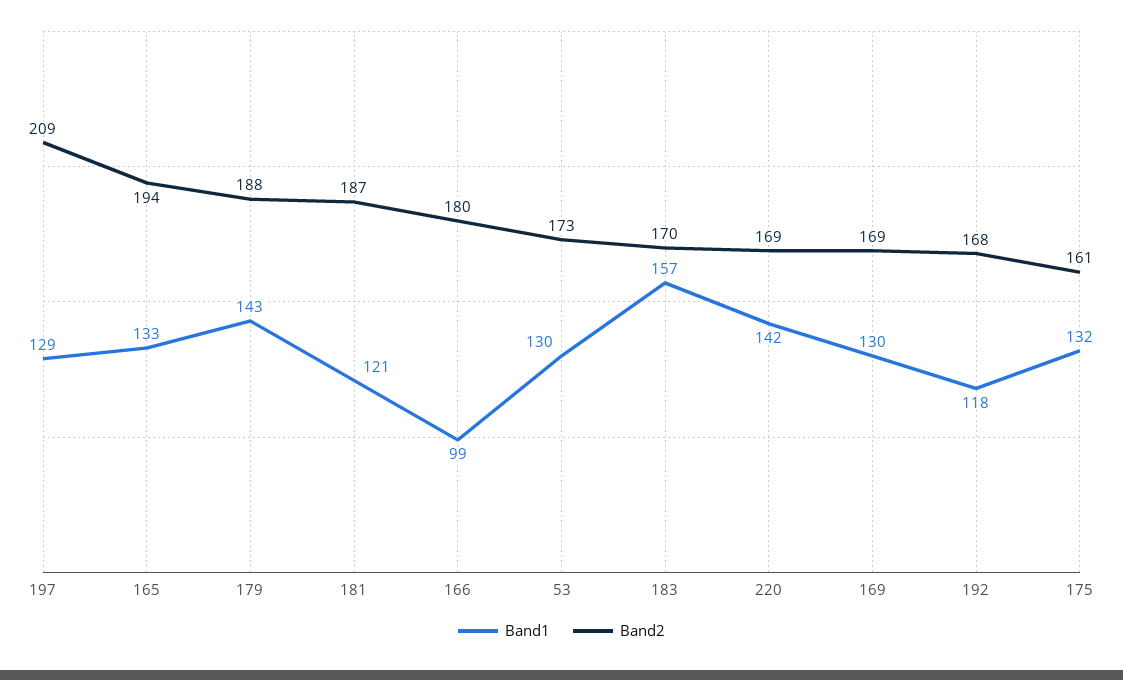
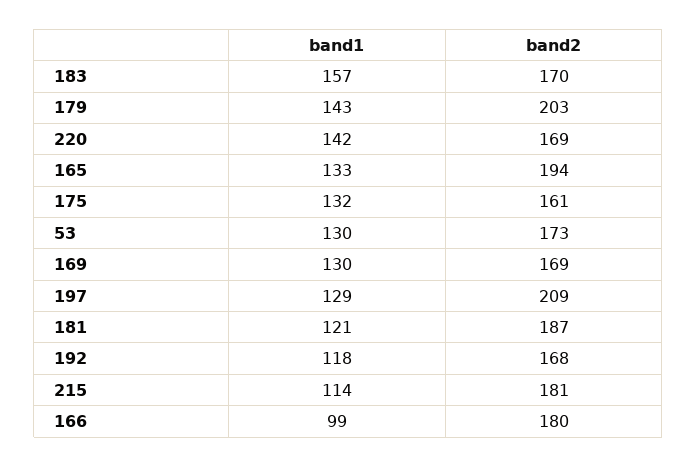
  {
    "Band1": {
      "197": 129,
      "165": 133,
      "179": 143,
      "181": 121,
      "166": 99,
      "53": 130,
      "183": 157,
      "220": 142,
      "169": 130,
      "192": 118,
-     "175": 132
+     "175": 132,
+     "215": 114
    },
    "Band2": {
      "197": 209,
      "165": 194,
-     "179": 188,
+     "179": 203,
      "181": 187,
      "166": 180,
      "53": 173,
      "183": 170,
      "220": 169,
      "169": 169,
      "192": 168,
-     "175": 161
+     "175": 161,
+     "215": 181
    }
  }

